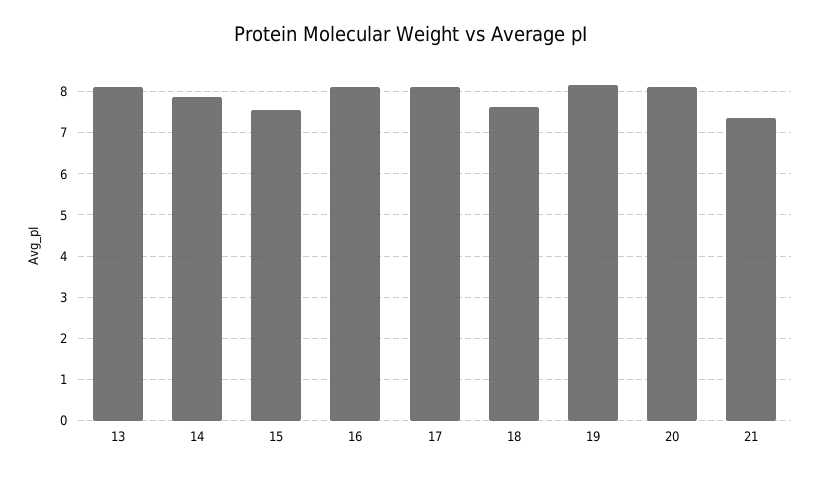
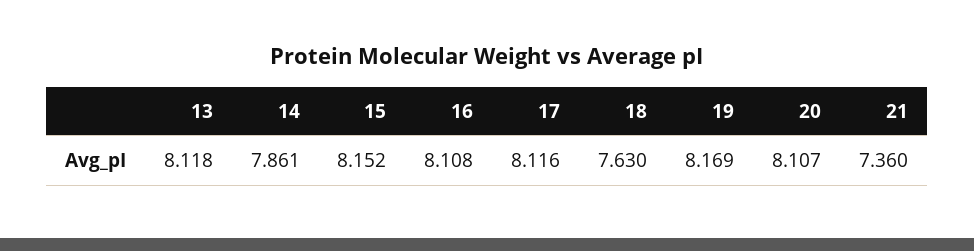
  {
    "13": 8.118,
    "14": 7.861,
-   "15": 7.6,
+   "15": 8.152,
    "16": 8.108,
    "17": 8.116,
    "18": 7.63,
    "19": 8.169,
    "20": 8.107,
    "21": 7.36
  }

